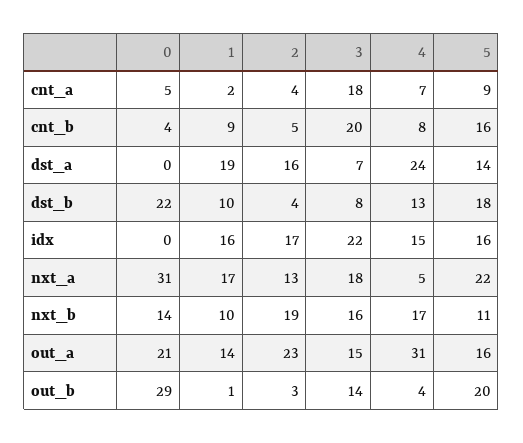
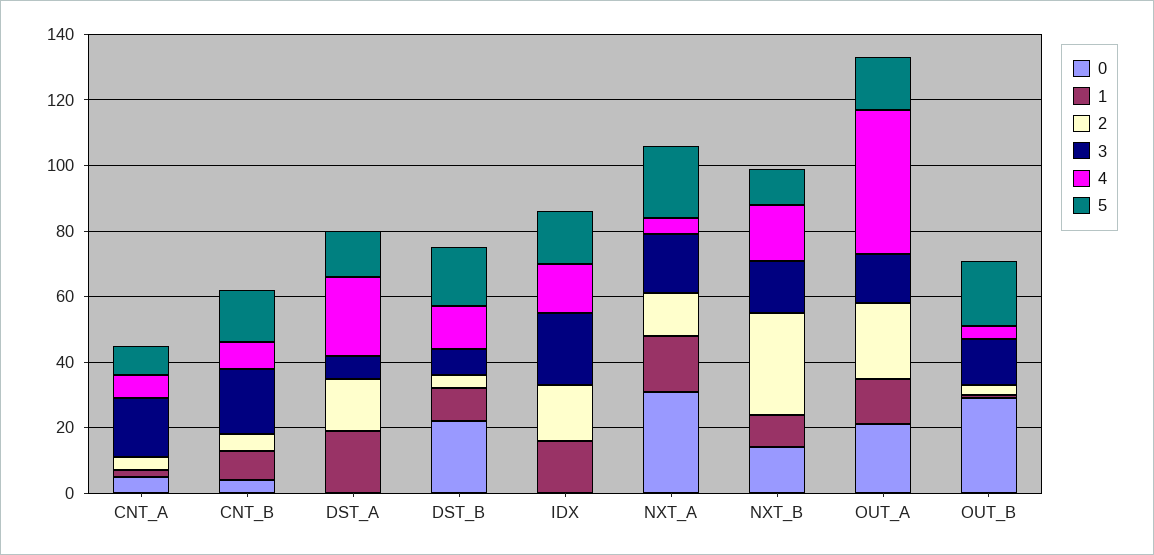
  {
    "0": {
      "cnt_a": 5,
      "cnt_b": 4,
      "dst_a": 0,
      "dst_b": 22,
      "idx": 0,
      "nxt_a": 31,
      "nxt_b": 14,
      "out_a": 21,
      "out_b": 29
    },
    "1": {
      "cnt_a": 2,
      "cnt_b": 9,
      "dst_a": 19,
      "dst_b": 10,
      "idx": 16,
      "nxt_a": 17,
      "nxt_b": 10,
      "out_a": 14,
      "out_b": 1
    },
    "2": {
      "cnt_a": 4,
      "cnt_b": 5,
      "dst_a": 16,
      "dst_b": 4,
      "idx": 17,
      "nxt_a": 13,
-     "nxt_b": 19,
+     "nxt_b": 30,
      "out_a": 23,
      "out_b": 3
    },
    "3": {
      "cnt_a": 18,
      "cnt_b": 20,
      "dst_a": 7,
      "dst_b": 8,
      "idx": 22,
      "nxt_a": 18,
      "nxt_b": 16,
      "out_a": 15,
      "out_b": 14
    },
    "4": {
      "cnt_a": 7,
      "cnt_b": 8,
      "dst_a": 24,
      "dst_b": 13,
      "idx": 15,
      "nxt_a": 5,
      "nxt_b": 17,
-     "out_a": 31,
+     "out_a": 45,
      "out_b": 4
    },
    "5": {
      "cnt_a": 9,
      "cnt_b": 16,
      "dst_a": 14,
      "dst_b": 18,
      "idx": 16,
      "nxt_a": 22,
      "nxt_b": 11,
      "out_a": 16,
      "out_b": 20
    }
  }

